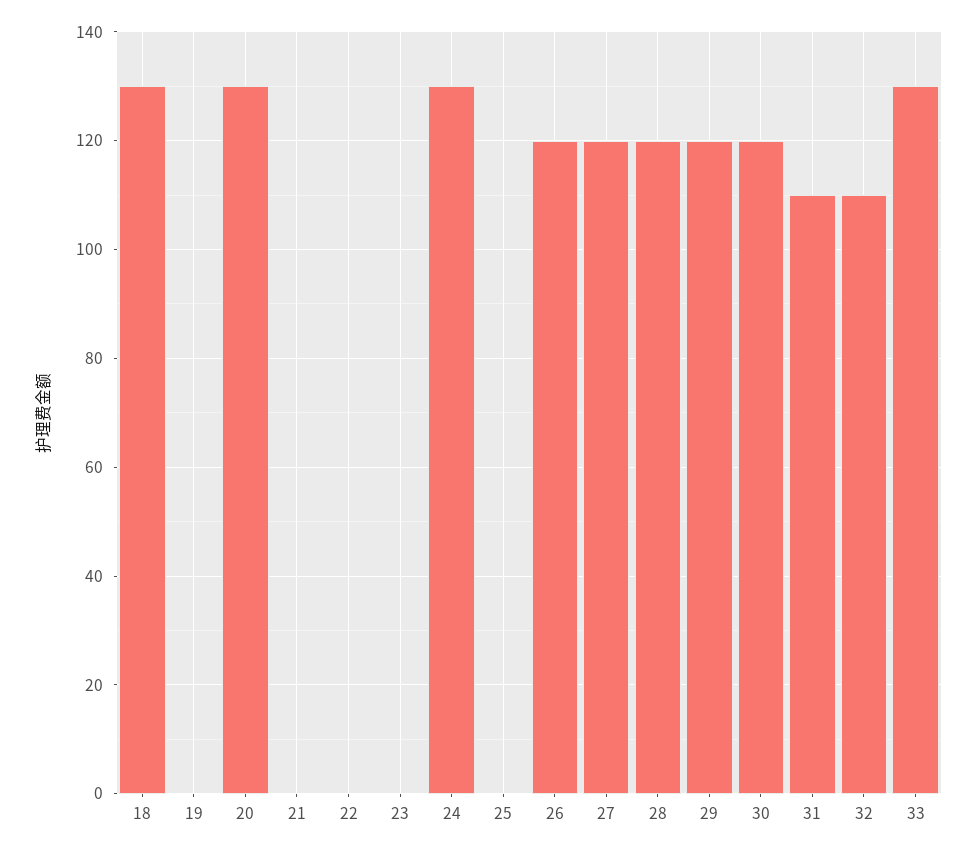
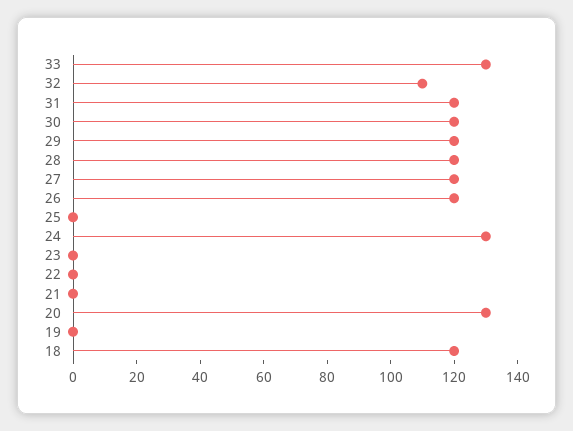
  {
-   "18": 130,
+   "18": 120,
    "19": 0,
    "20": 130,
    "21": 0,
    "22": 0,
    "23": 0,
    "24": 130,
    "25": 0,
    "26": 120,
    "27": 120,
    "28": 120,
    "29": 120,
    "30": 120,
-   "31": 110,
+   "31": 120,
    "32": 110,
    "33": 130
  }

